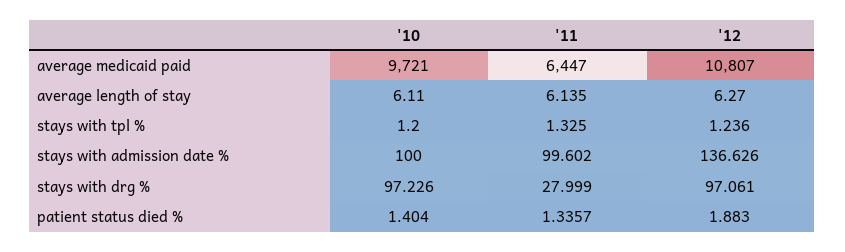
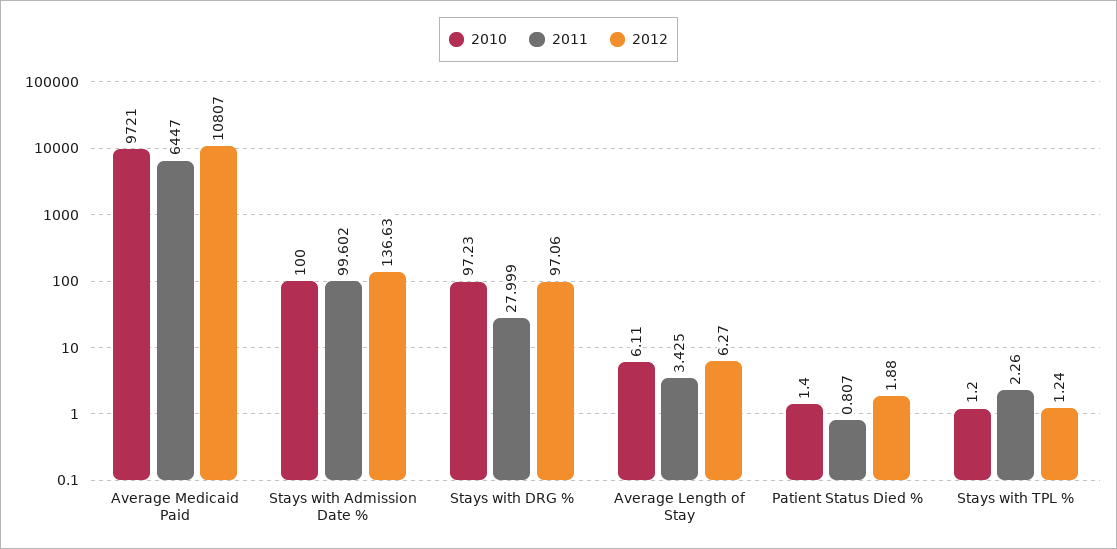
  {
    "'10": {
      "average medicaid paid": 9721,
      "average length of stay": 6.11,
      "stays with tpl %": 1.2,
      "stays with admission date %": 100,
      "stays with drg %": 97.226,
      "patient status died %": 1.404
    },
    "'11": {
      "average medicaid paid": 6447,
-     "average length of stay": 6.135,
+     "average length of stay": 3.425,
-     "stays with tpl %": 1.325,
+     "stays with tpl %": 2.26,
      "stays with admission date %": 99.602,
      "stays with drg %": 27.999,
-     "patient status died %": 1.3357
+     "patient status died %": 0.807
    },
    "'12": {
      "average medicaid paid": 10807,
      "average length of stay": 6.27,
      "stays with tpl %": 1.236,
      "stays with admission date %": 136.626,
      "stays with drg %": 97.061,
      "patient status died %": 1.883
    }
  }

